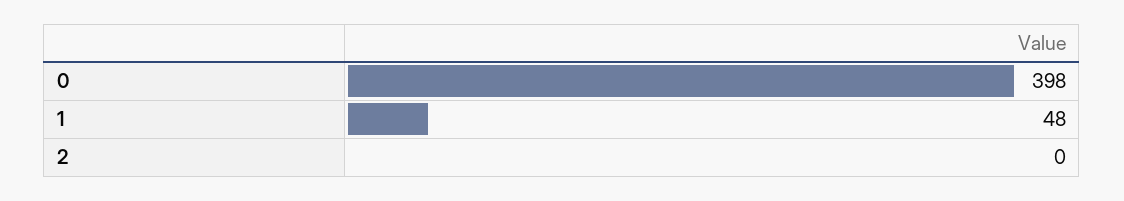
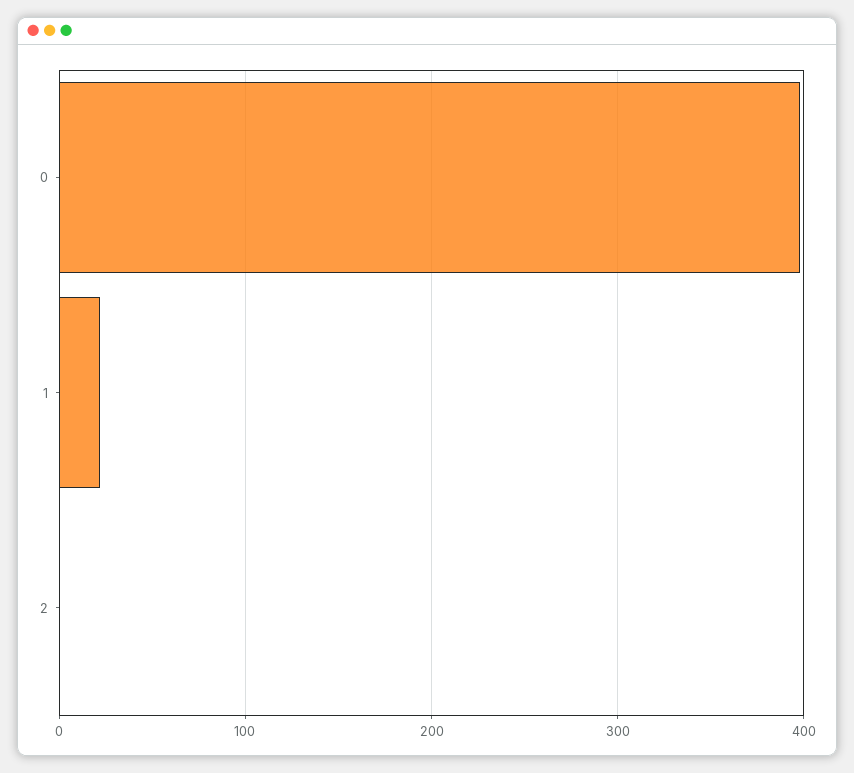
  {
    "0": 398,
-   "1": 48,
+   "1": 20,
    "2": 0
  }

